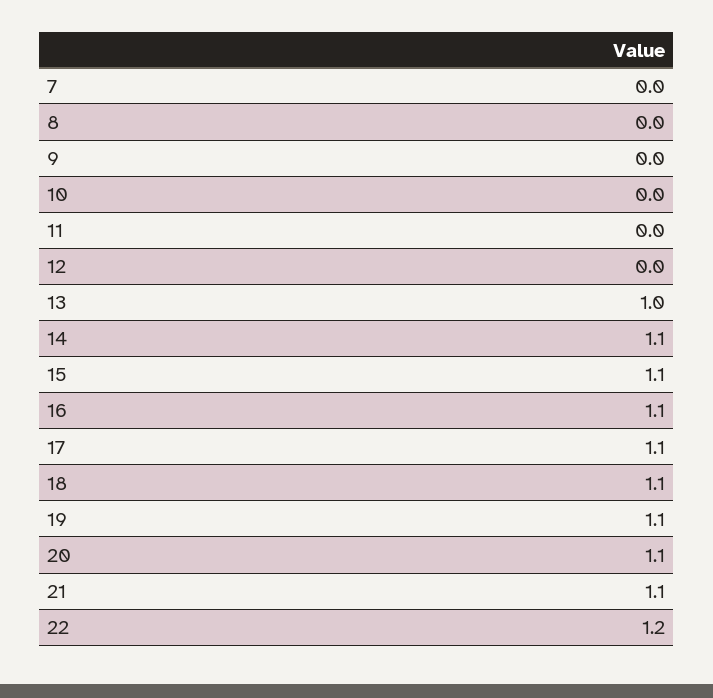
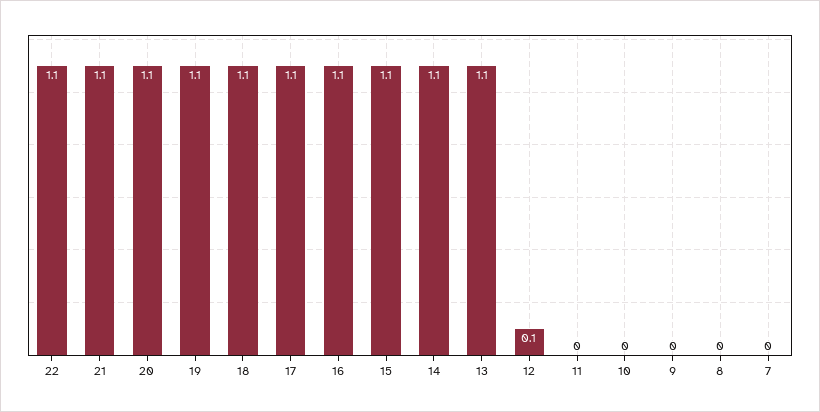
  {
    "7": 0,
    "8": 0,
    "9": 0,
    "10": 0,
    "11": 0,
-   "12": 0,
+   "12": 0.1,
-   "13": 1,
+   "13": 1.1,
    "14": 1.1,
    "15": 1.1,
    "16": 1.1,
    "17": 1.1,
    "18": 1.1,
    "19": 1.1,
    "20": 1.1,
    "21": 1.1,
-   "22": 1.2
+   "22": 1.1
  }

